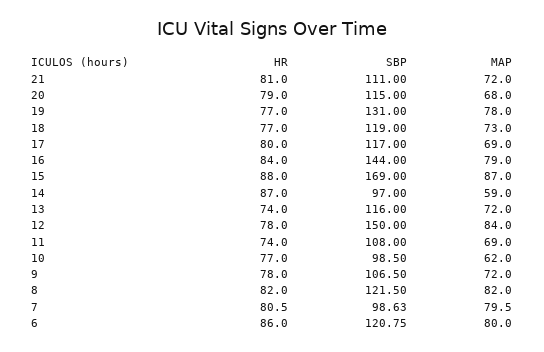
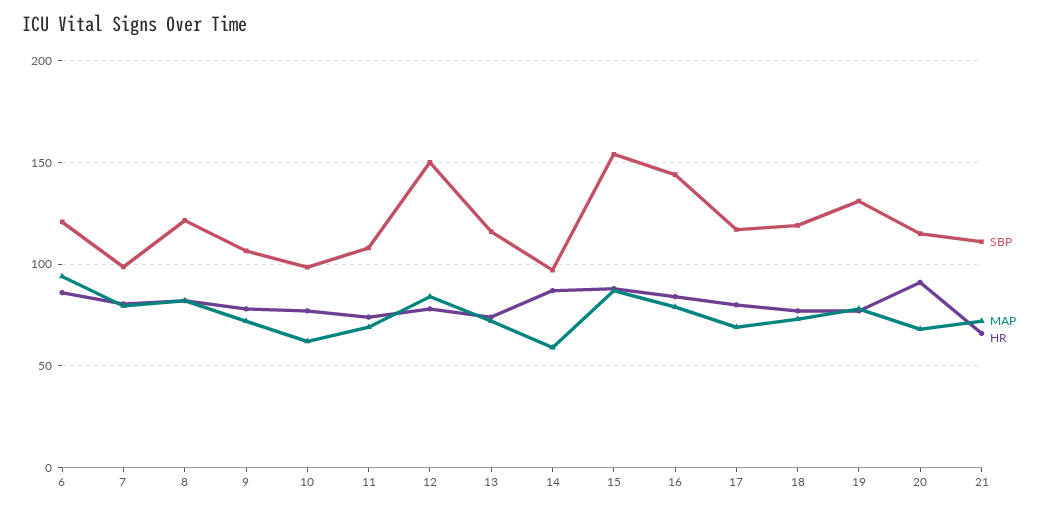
  {
    "HR": {
-     "21": 81,
+     "21": 65,
-     "20": 79,
+     "20": 90,
      "19": 77,
      "18": 77,
      "17": 80,
      "16": 84,
      "15": 88,
      "14": 87,
      "13": 74,
      "12": 78,
      "11": 74,
      "10": 77,
      "9": 78,
      "8": 82,
      "7": 80.5,
      "6": 86
    },
    "SBP": {
      "21": 111,
      "20": 115,
      "19": 131,
      "18": 119,
      "17": 117,
      "16": 144,
-     "15": 169,
+     "15": 155,
      "14": 97,
      "13": 116,
      "12": 150,
      "11": 108,
      "10": 98.5,
      "9": 106.5,
      "8": 121.5,
      "7": 98.63,
      "6": 120.75
    },
    "MAP": {
      "21": 72,
      "20": 68,
      "19": 78,
      "18": 73,
      "17": 69,
      "16": 79,
      "15": 87,
      "14": 59,
      "13": 72,
      "12": 84,
      "11": 69,
      "10": 62,
      "9": 72,
      "8": 82,
      "7": 79.5,
-     "6": 80
+     "6": 95
    }
  }

